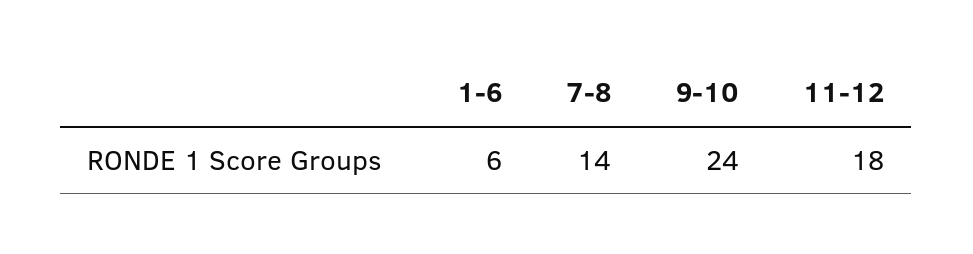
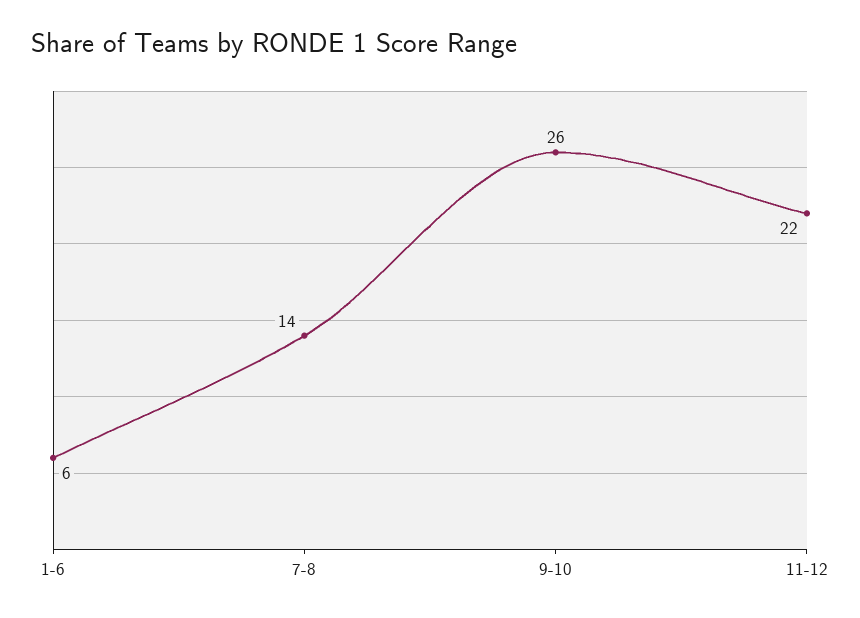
  {
    "1-6": 6,
    "7-8": 14,
-   "9-10": 24,
+   "9-10": 26,
-   "11-12": 18
+   "11-12": 22
  }

